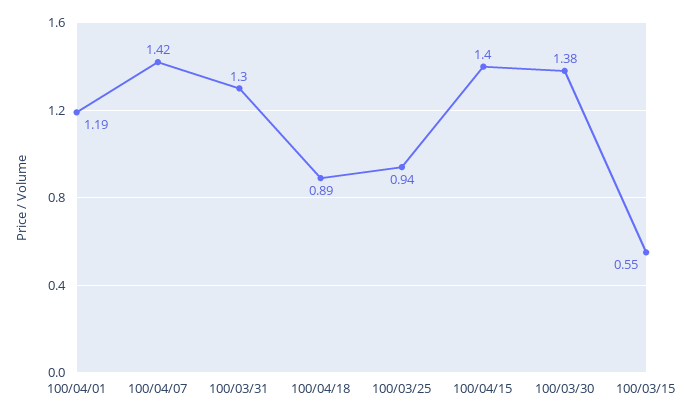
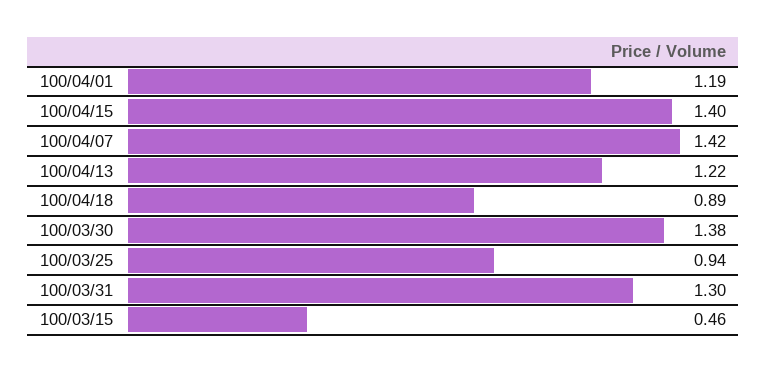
  {
    "100/04/01": 1.19,
    "100/04/07": 1.42,
    "100/03/31": 1.3,
    "100/04/18": 0.89,
    "100/03/25": 0.94,
    "100/04/15": 1.4,
    "100/03/30": 1.38,
-   "100/03/15": 0.55
+   "100/03/15": 0.46,
+   "100/04/13": 1.22
  }

